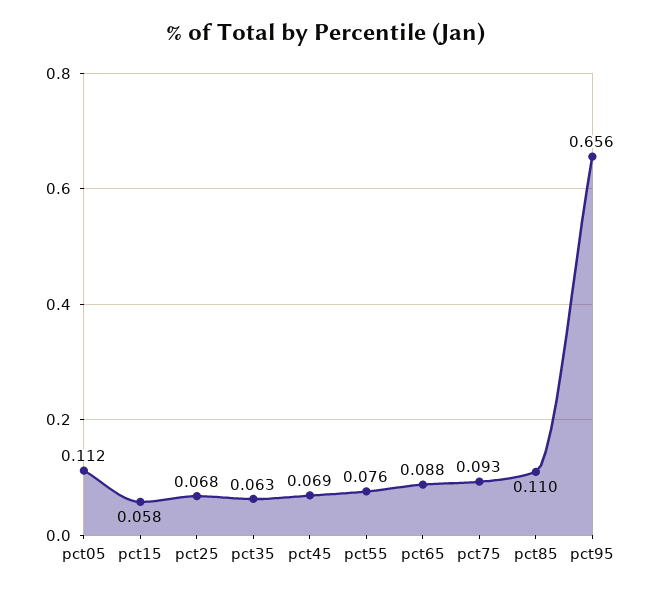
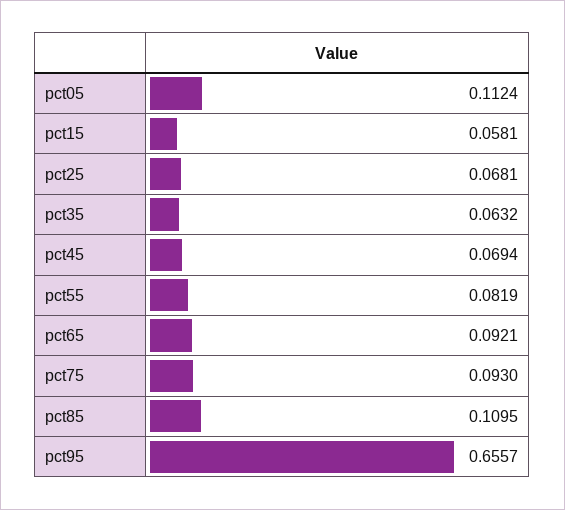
  {
    "pct05": 0.1124,
    "pct15": 0.0581,
    "pct25": 0.0681,
    "pct35": 0.0632,
    "pct45": 0.0694,
-   "pct55": 0.076,
+   "pct55": 0.0819,
-   "pct65": 0.088,
+   "pct65": 0.0921,
    "pct75": 0.093,
    "pct85": 0.1095,
    "pct95": 0.6557
  }

